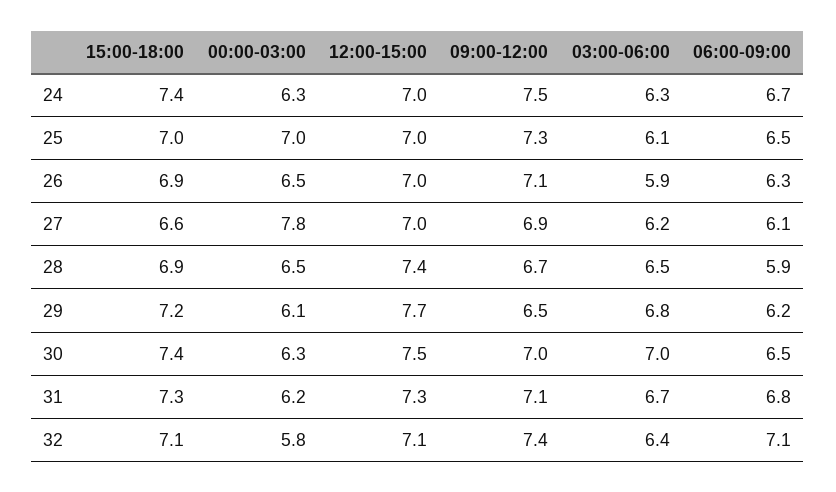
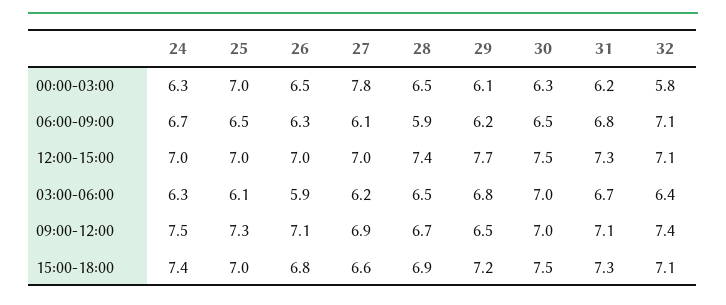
  {
    "15:00-18:00": {
      "24": 7.4,
      "25": 7,
-     "26": 6.9,
+     "26": 6.8,
      "27": 6.6,
      "28": 6.9,
      "29": 7.2,
-     "30": 7.4,
+     "30": 7.5,
      "31": 7.3,
      "32": 7.1
    },
    "00:00-03:00": {
      "24": 6.3,
      "25": 7,
      "26": 6.5,
      "27": 7.8,
      "28": 6.5,
      "29": 6.1,
      "30": 6.3,
      "31": 6.2,
      "32": 5.8
    },
    "12:00-15:00": {
      "24": 7,
      "25": 7,
      "26": 7,
      "27": 7,
      "28": 7.4,
      "29": 7.7,
      "30": 7.5,
      "31": 7.3,
      "32": 7.1
    },
    "09:00-12:00": {
      "24": 7.5,
      "25": 7.3,
      "26": 7.1,
      "27": 6.9,
      "28": 6.7,
      "29": 6.5,
      "30": 7,
      "31": 7.1,
      "32": 7.4
    },
    "03:00-06:00": {
      "24": 6.3,
      "25": 6.1,
      "26": 5.9,
      "27": 6.2,
      "28": 6.5,
      "29": 6.8,
      "30": 7,
      "31": 6.7,
      "32": 6.4
    },
    "06:00-09:00": {
      "24": 6.7,
      "25": 6.5,
      "26": 6.3,
      "27": 6.1,
      "28": 5.9,
      "29": 6.2,
      "30": 6.5,
      "31": 6.8,
      "32": 7.1
    }
  }

